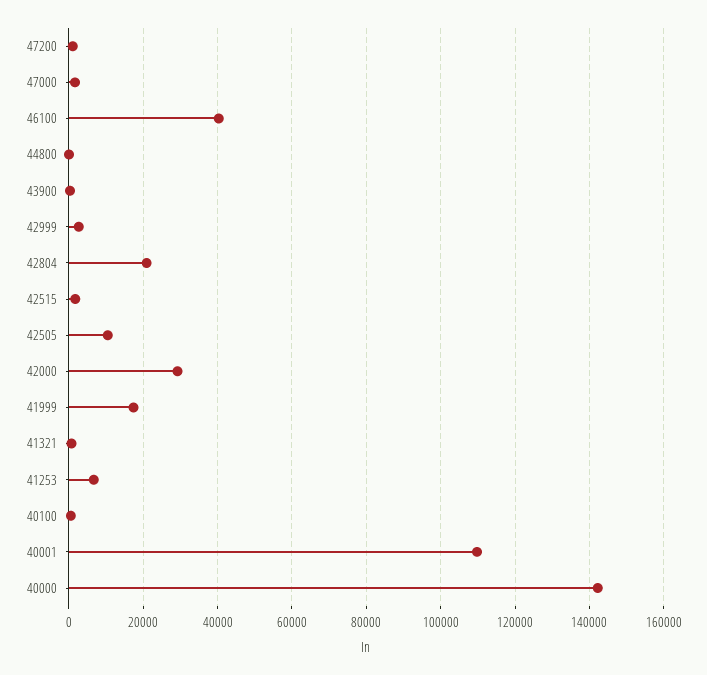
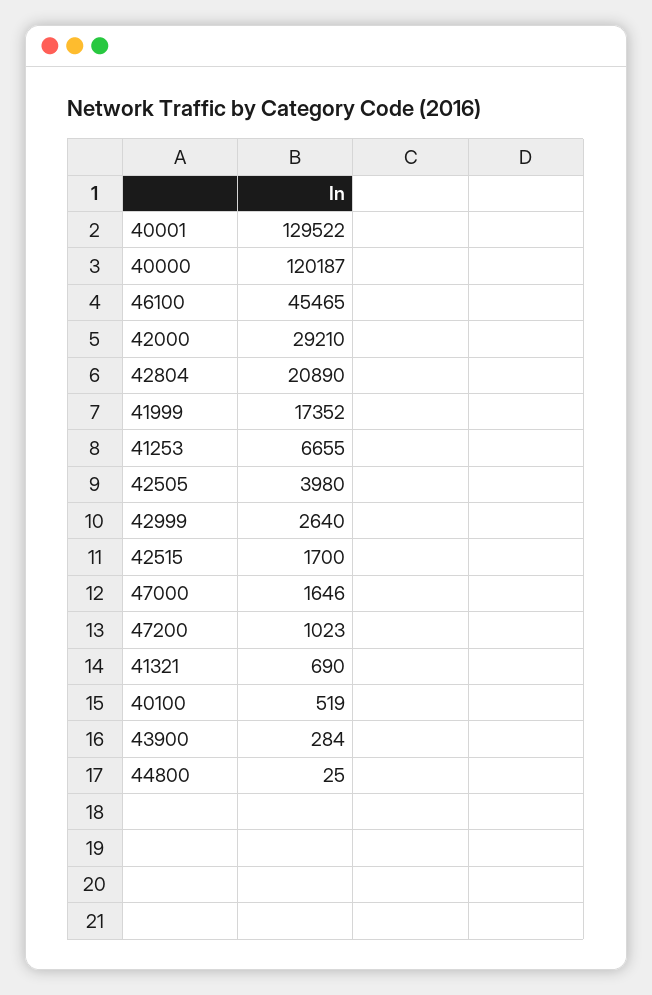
  {
    "47200": 1023,
    "47000": 1646,
-   "46100": 40000,
+   "46100": 45465,
    "44800": 25,
    "43900": 284,
    "42999": 2640,
    "42804": 20890,
    "42515": 1700,
-   "42505": 10000,
+   "42505": 3980,
    "42000": 29210,
    "41999": 17352,
    "41321": 690,
    "41253": 6655,
    "40100": 519,
-   "40001": 110000,
+   "40001": 129522,
-   "40000": 142000
+   "40000": 120187
  }

